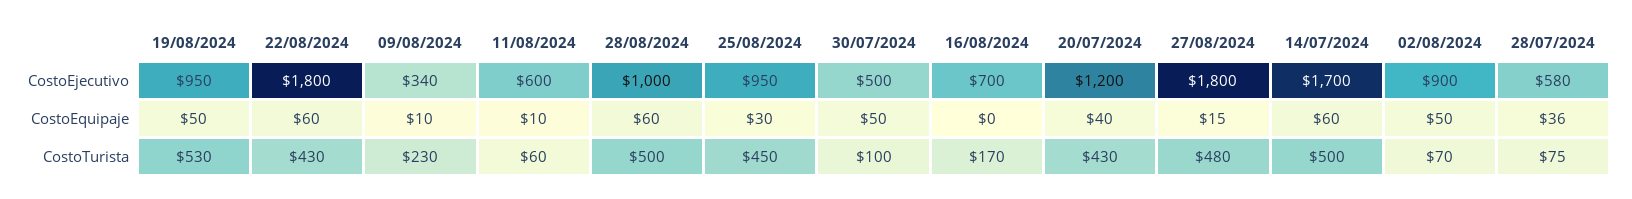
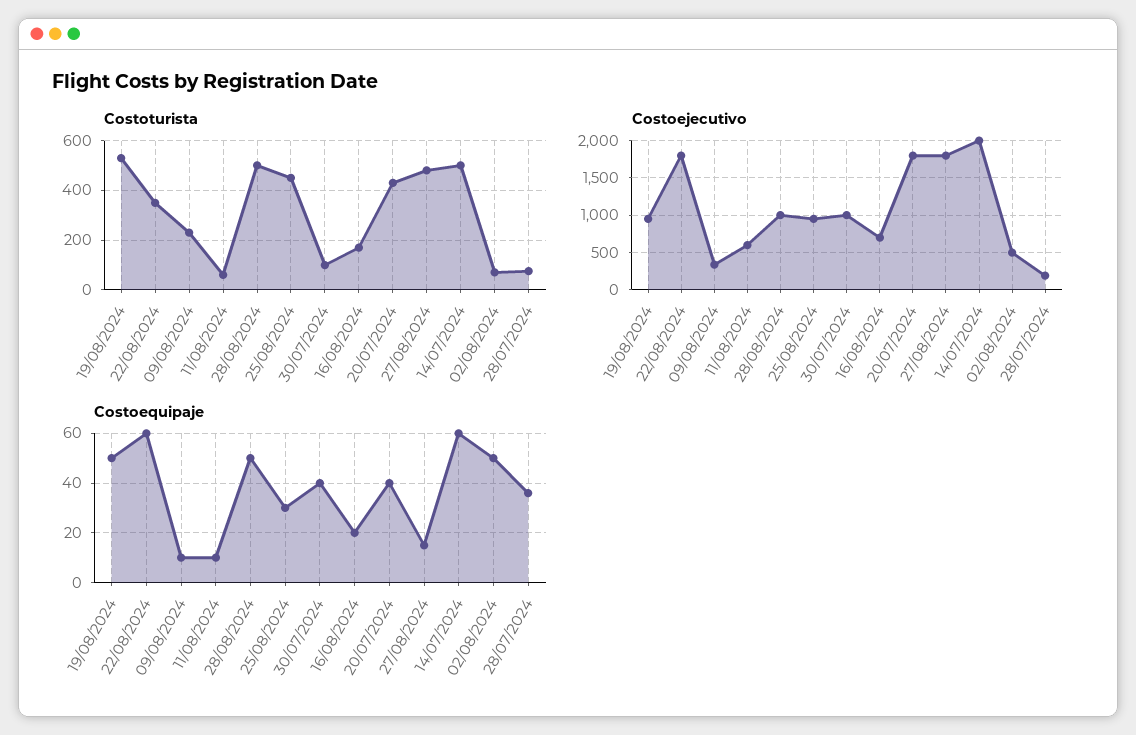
  {
    "CostoEjecutivo": {
      "19/08/2024": 950,
      "22/08/2024": 1800,
      "09/08/2024": 340,
      "11/08/2024": 600,
      "28/08/2024": 1000,
      "25/08/2024": 950,
-     "30/07/2024": 500,
+     "30/07/2024": 1000,
      "16/08/2024": 700,
-     "20/07/2024": 1200,
+     "20/07/2024": 1800,
      "27/08/2024": 1800,
-     "14/07/2024": 1700,
+     "14/07/2024": 2000,
-     "02/08/2024": 900,
+     "02/08/2024": 500,
-     "28/07/2024": 580
+     "28/07/2024": 200
    },
    "CostoEquipaje": {
      "19/08/2024": 50,
      "22/08/2024": 60,
      "09/08/2024": 10,
      "11/08/2024": 10,
-     "28/08/2024": 60,
+     "28/08/2024": 50,
      "25/08/2024": 30,
-     "30/07/2024": 50,
+     "30/07/2024": 40,
-     "16/08/2024": 0,
+     "16/08/2024": 20,
      "20/07/2024": 40,
      "27/08/2024": 15,
      "14/07/2024": 60,
      "02/08/2024": 50,
      "28/07/2024": 36
    },
    "CostoTurista": {
      "19/08/2024": 530,
-     "22/08/2024": 430,
+     "22/08/2024": 350,
      "09/08/2024": 230,
      "11/08/2024": 60,
      "28/08/2024": 500,
      "25/08/2024": 450,
      "30/07/2024": 100,
      "16/08/2024": 170,
      "20/07/2024": 430,
      "27/08/2024": 480,
      "14/07/2024": 500,
      "02/08/2024": 70,
      "28/07/2024": 75
    }
  }

